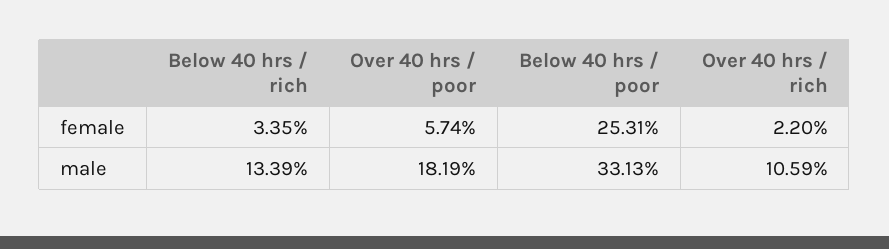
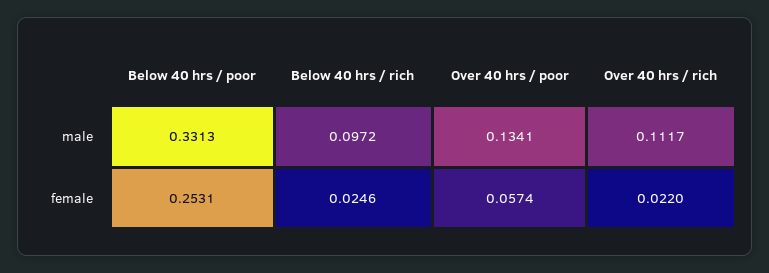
  {
    "Below 40 hrs / rich": {
-     "female": 0.0335,
+     "female": 0.0246,
-     "male": 0.1339
+     "male": 0.0972
    },
    "Over 40 hrs / poor": {
      "female": 0.0574,
-     "male": 0.1819
+     "male": 0.1341
    },
    "Below 40 hrs / poor": {
      "female": 0.2531,
      "male": 0.3313
    },
    "Over 40 hrs / rich": {
      "female": 0.022,
-     "male": 0.1059
+     "male": 0.1117
    }
  }

